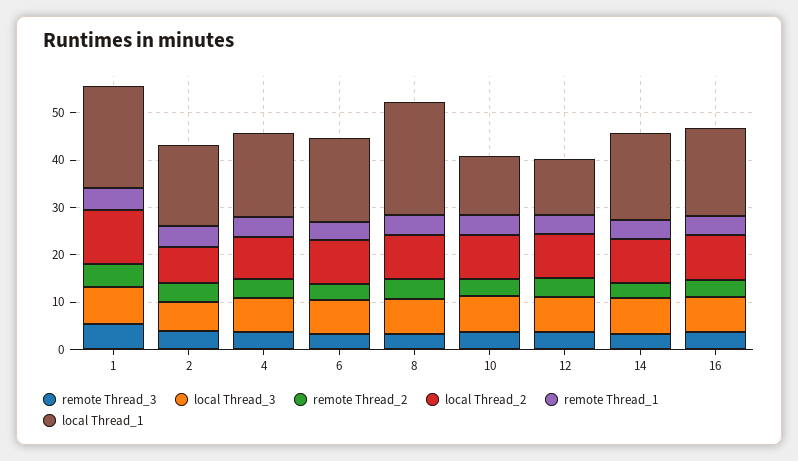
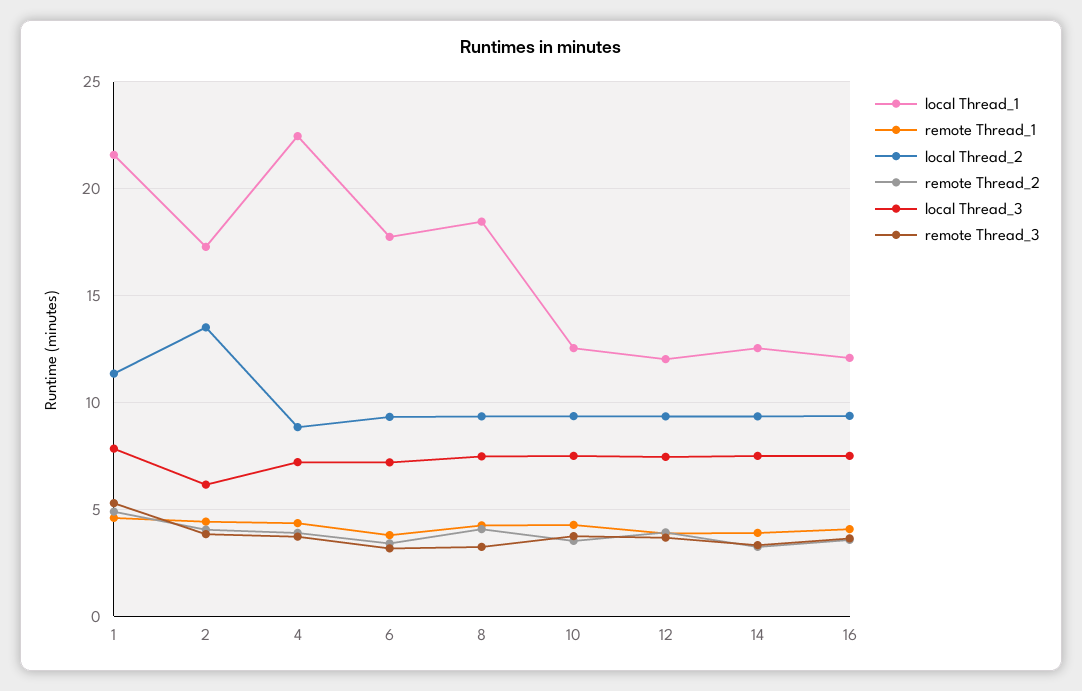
  {
    "remote Thread_3": {
      "1": 5.5,
      "2": 4,
      "4": 3.5,
      "6": 3,
      "8": 3.5,
      "10": 4,
      "12": 3.5,
      "14": 3.5,
      "16": 3.5
    },
    "local Thread_3": {
      "1": 8,
      "2": 6,
      "4": 7,
      "6": 7,
      "8": 7.5,
      "10": 7.5,
      "12": 7.5,
      "14": 7.5,
      "16": 7.5
    },
    "remote Thread_2": {
      "1": 5,
      "2": 4,
      "4": 4,
      "6": 3.5,
      "8": 4,
      "10": 3.5,
      "12": 4,
      "14": 3.5,
      "16": 3.5
    },
    "local Thread_2": {
      "1": 11.5,
-     "2": 8,
+     "2": 13.5,
      "4": 9,
      "6": 9.5,
      "8": 9.5,
      "10": 9.5,
      "12": 9.5,
      "14": 9.5,
      "16": 9.5
    },
    "remote Thread_1": {
      "1": 4.5,
      "2": 4.5,
      "4": 4.5,
      "6": 4,
      "8": 4.5,
      "10": 4.5,
      "12": 4,
      "14": 4,
      "16": 4
    },
    "local Thread_1": {
      "1": 21.5,
      "2": 17.5,
-     "4": 18,
+     "4": 22.5,
      "6": 18,
-     "8": 24,
+     "8": 18.5,
      "10": 12.5,
      "12": 12,
-     "14": 18,
+     "14": 12.5,
-     "16": 18
+     "16": 12
    }
  }

